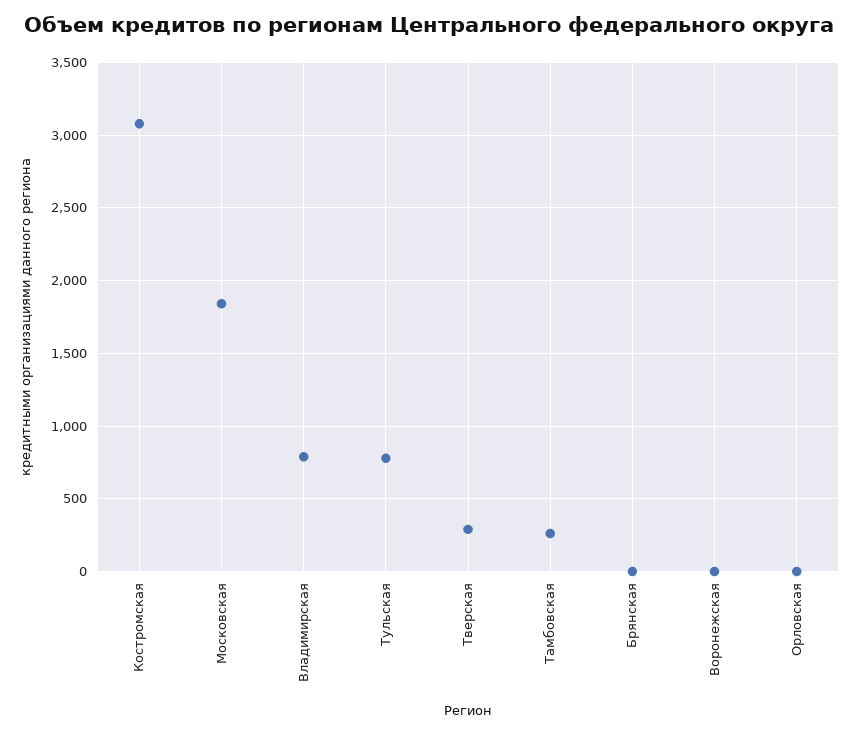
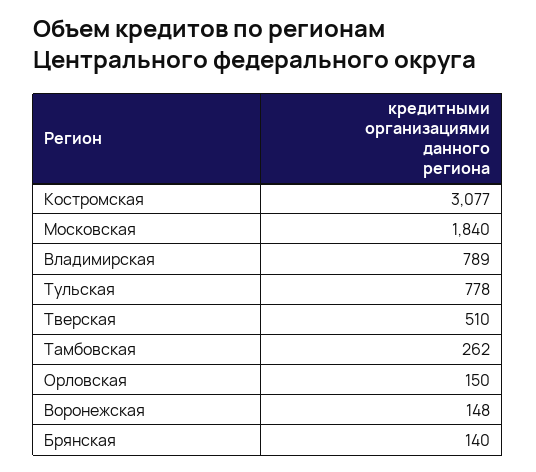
  {
    "Костромская": 3077,
    "Московская": 1840,
    "Владимирская": 789,
    "Тульская": 778,
-   "Тверская": 300,
+   "Тверская": 510,
    "Тамбовская": 262,
-   "Брянская": 0,
+   "Брянская": 140,
-   "Воронежская": 0,
+   "Воронежская": 148,
-   "Орловская": 0
+   "Орловская": 150
  }

